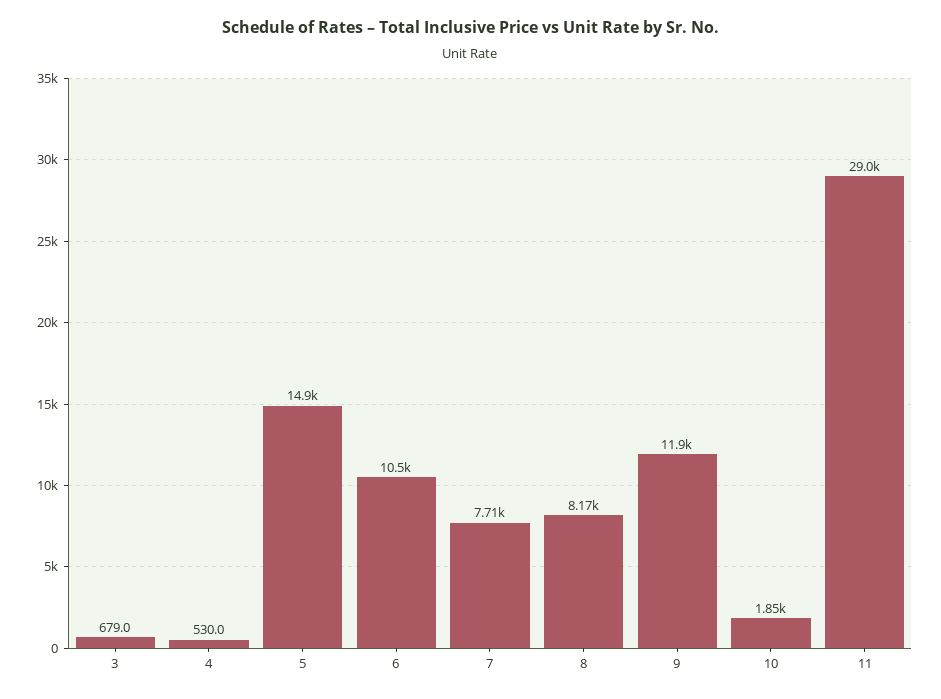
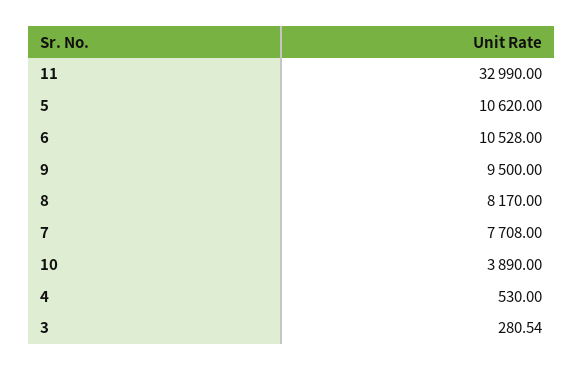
  {
-   "3": 679,
+   "3": 280.54,
    "4": 530,
-   "5": 14900,
+   "5": 10620,
    "6": 10528,
    "7": 7708,
    "8": 8170,
-   "9": 11900,
+   "9": 9500,
-   "10": 1850,
+   "10": 3890,
-   "11": 29000
+   "11": 32990
  }

